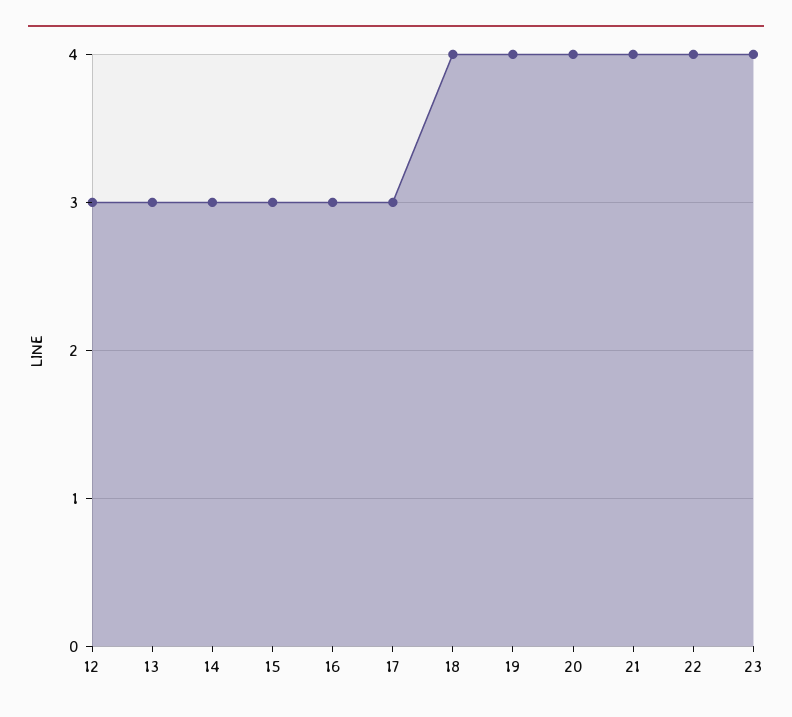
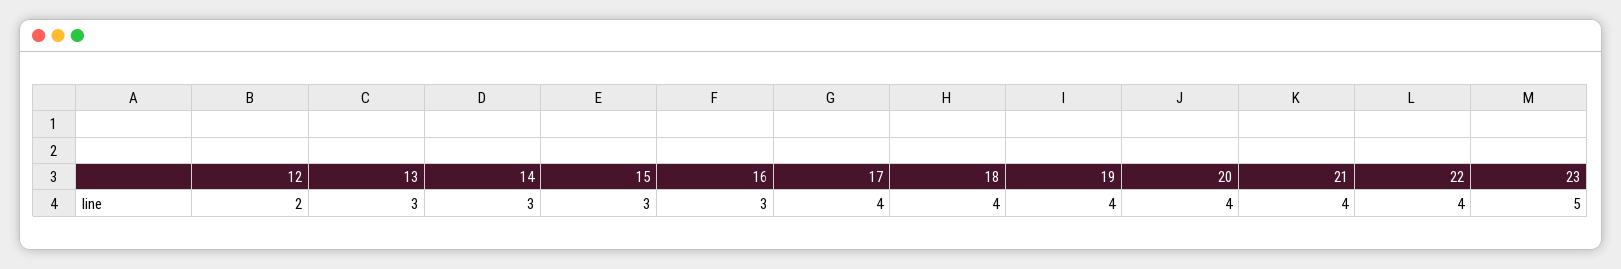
  {
-   "12": 3,
+   "12": 2,
    "13": 3,
    "14": 3,
    "15": 3,
    "16": 3,
-   "17": 3,
+   "17": 4,
    "18": 4,
    "19": 4,
    "20": 4,
    "21": 4,
    "22": 4,
-   "23": 4
+   "23": 5
  }

